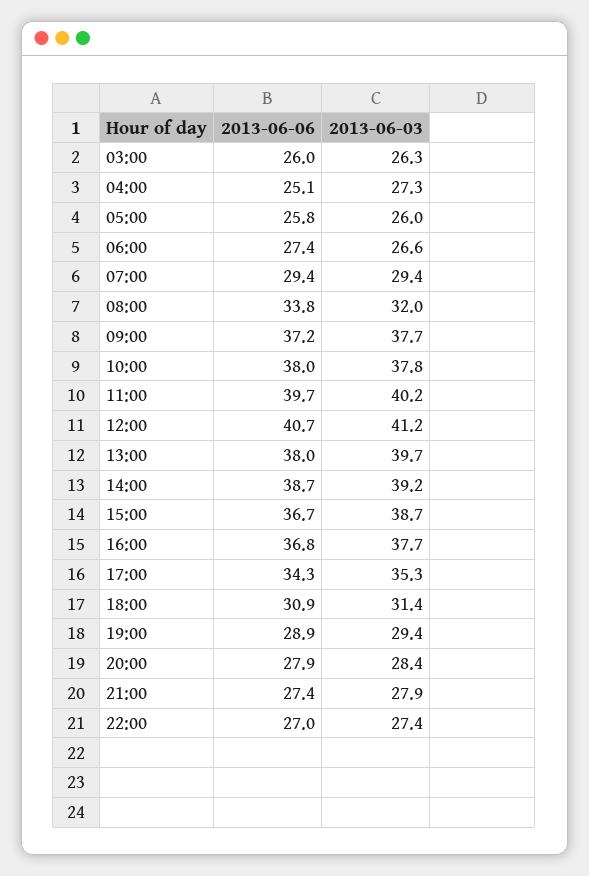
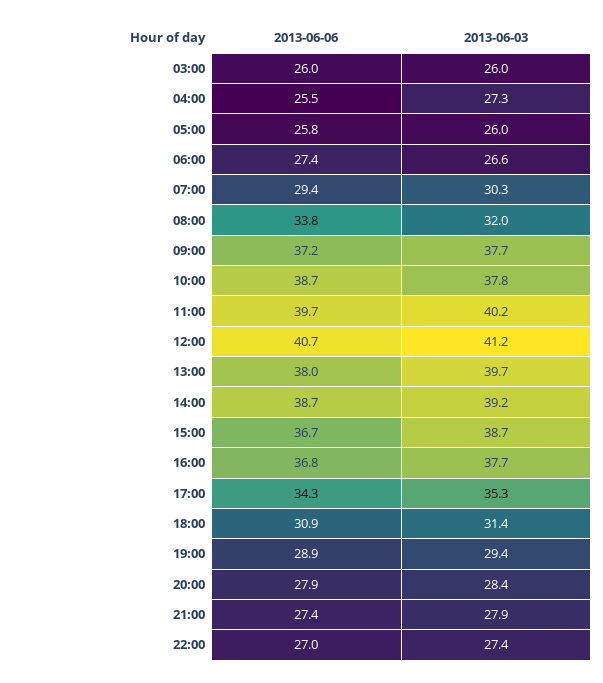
  {
    "2013-06-06": {
      "03:00": 26,
-     "04:00": 25.1,
+     "04:00": 25.5,
      "05:00": 25.8,
      "06:00": 27.4,
      "07:00": 29.4,
      "08:00": 33.8,
      "09:00": 37.2,
-     "10:00": 38,
+     "10:00": 38.7,
      "11:00": 39.7,
      "12:00": 40.7,
      "13:00": 38,
      "14:00": 38.7,
      "15:00": 36.7,
      "16:00": 36.8,
      "17:00": 34.3,
      "18:00": 30.9,
      "19:00": 28.9,
      "20:00": 27.9,
      "21:00": 27.4,
      "22:00": 27
    },
    "2013-06-03": {
-     "03:00": 26.3,
+     "03:00": 26,
      "04:00": 27.3,
      "05:00": 26,
      "06:00": 26.6,
-     "07:00": 29.4,
+     "07:00": 30.3,
      "08:00": 32,
      "09:00": 37.7,
      "10:00": 37.8,
      "11:00": 40.2,
      "12:00": 41.2,
      "13:00": 39.7,
      "14:00": 39.2,
      "15:00": 38.7,
      "16:00": 37.7,
      "17:00": 35.3,
      "18:00": 31.4,
      "19:00": 29.4,
      "20:00": 28.4,
      "21:00": 27.9,
      "22:00": 27.4
    }
  }

